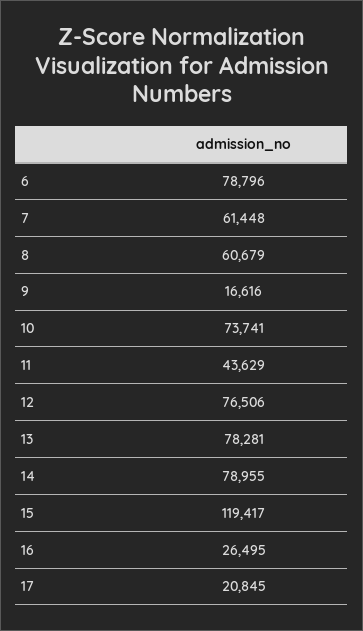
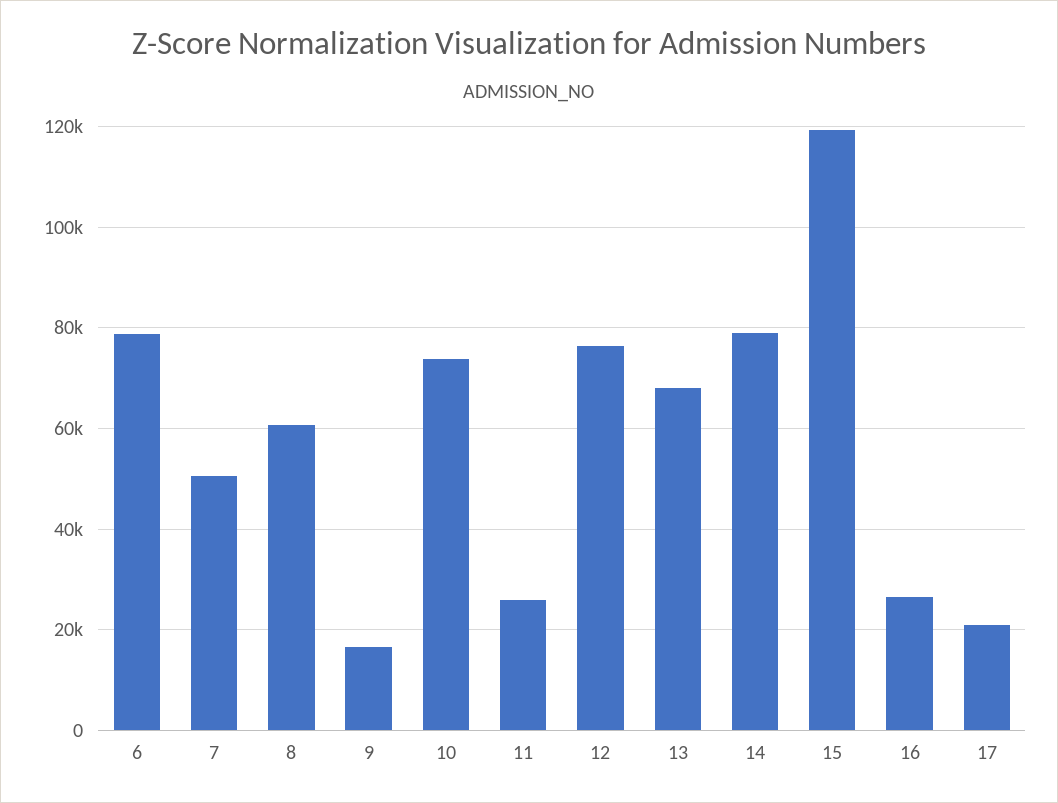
  {
    "6": 78796,
-   "7": 61448,
+   "7": 50000,
    "8": 60679,
    "9": 16616,
    "10": 73741,
-   "11": 43629,
+   "11": 26000,
    "12": 76506,
-   "13": 78281,
+   "13": 68000,
    "14": 78955,
    "15": 119417,
    "16": 26495,
    "17": 20845
  }

